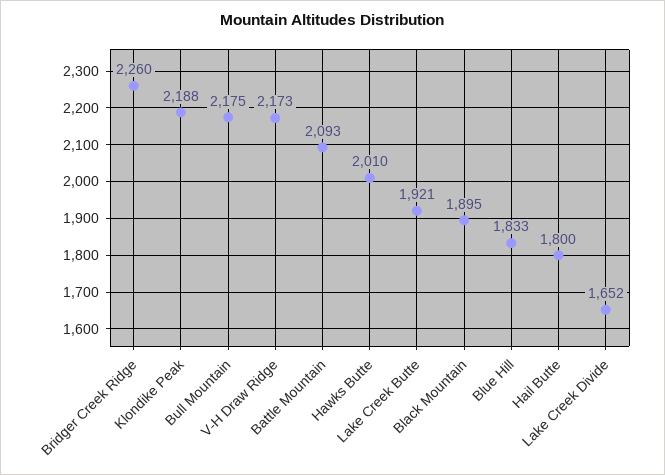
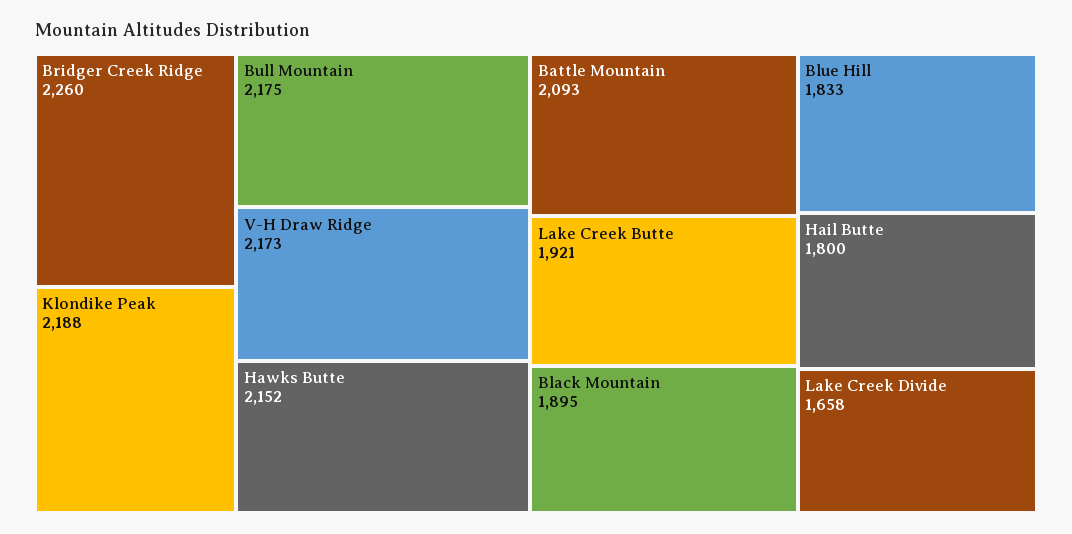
  {
    "Bridger Creek Ridge": 2260,
    "Klondike Peak": 2188,
    "Bull Mountain": 2175,
    "V-H Draw Ridge": 2173,
    "Battle Mountain": 2093,
-   "Hawks Butte": 2010,
+   "Hawks Butte": 2152,
    "Lake Creek Butte": 1921,
    "Black Mountain": 1895,
    "Blue Hill": 1833,
    "Hail Butte": 1800,
-   "Lake Creek Divide": 1652
+   "Lake Creek Divide": 1658
  }

